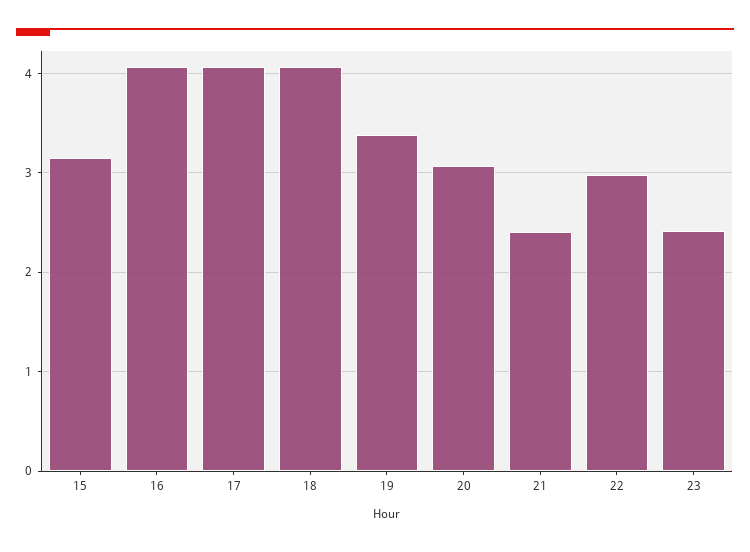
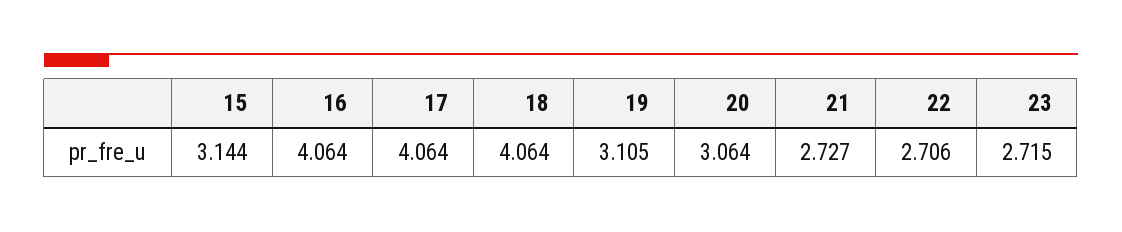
  {
    "15": 3.144,
    "16": 4.064,
    "17": 4.064,
    "18": 4.064,
-   "19": 3.4,
+   "19": 3.105,
    "20": 3.064,
-   "21": 2.4,
+   "21": 2.727,
-   "22": 3,
+   "22": 2.706,
-   "23": 2.4
+   "23": 2.715
  }

